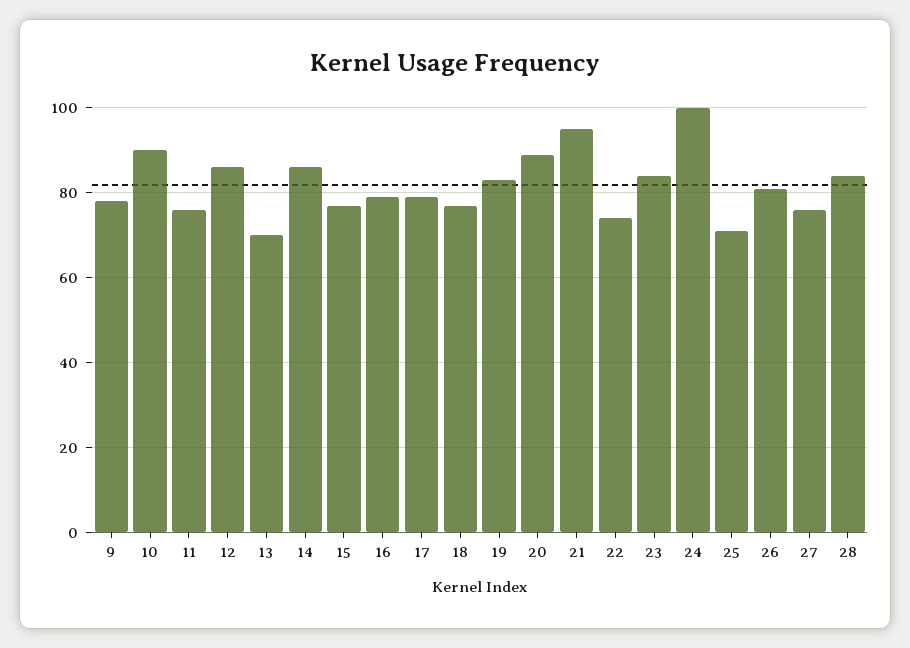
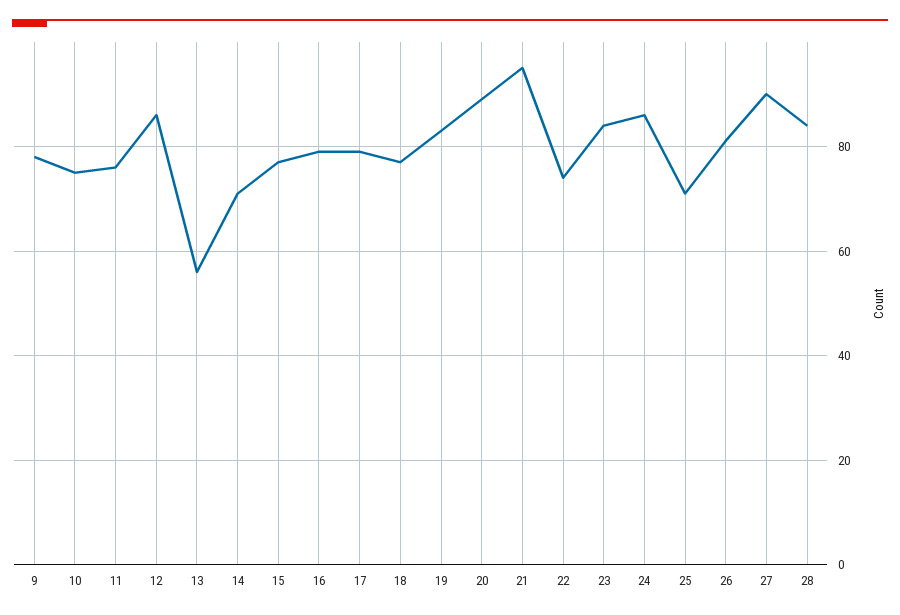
  {
    "9": 80,
-   "10": 90,
+   "10": 75,
    "11": 75,
    "12": 85,
-   "13": 70,
+   "13": 55,
-   "14": 85,
+   "14": 70,
    "15": 75,
    "16": 80,
    "17": 80,
    "18": 75,
    "19": 85,
    "20": 90,
    "21": 95,
    "22": 75,
    "23": 85,
-   "24": 100,
+   "24": 85,
    "25": 70,
    "26": 80,
-   "27": 75,
+   "27": 90,
    "28": 85
  }

